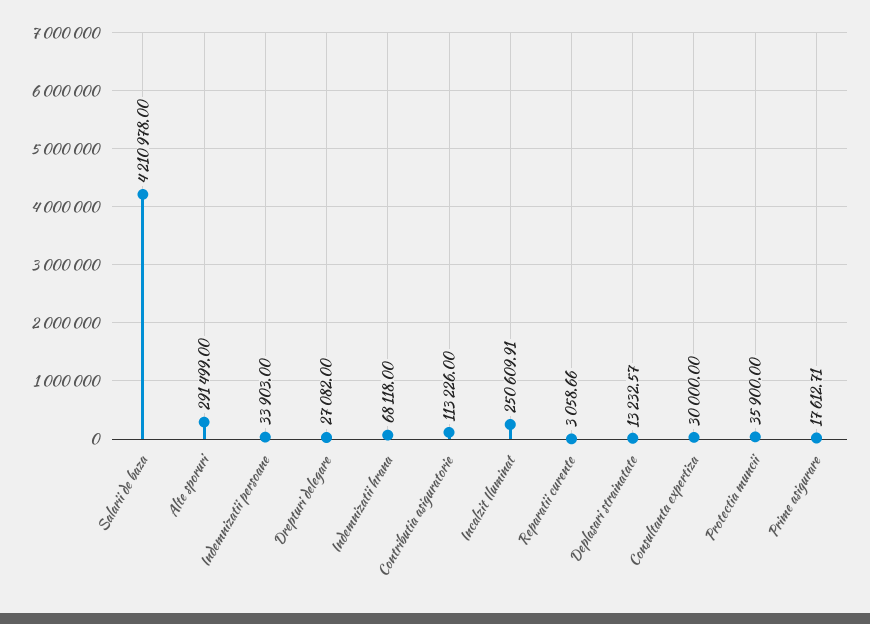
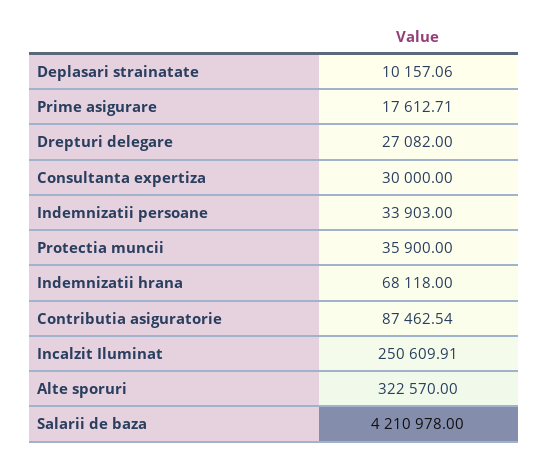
  {
    "Salarii de baza": 4210978,
-   "Alte sporuri": 291499,
+   "Alte sporuri": 322570,
    "Indemnizatii persoane": 33903,
    "Drepturi delegare": 27082,
    "Indemnizatii hrana": 68118,
-   "Contributia asiguratorie": 113226,
+   "Contributia asiguratorie": 87462.54,
    "Incalzit Iluminat": 250609.91,
-   "Reparatii curente": 3058.66,
-   "Deplasari strainatate": 13232.57,
+   "Deplasari strainatate": 10157.06,
    "Consultanta expertiza": 30000,
    "Protectia muncii": 35900,
    "Prime asigurare": 17612.71
  }

